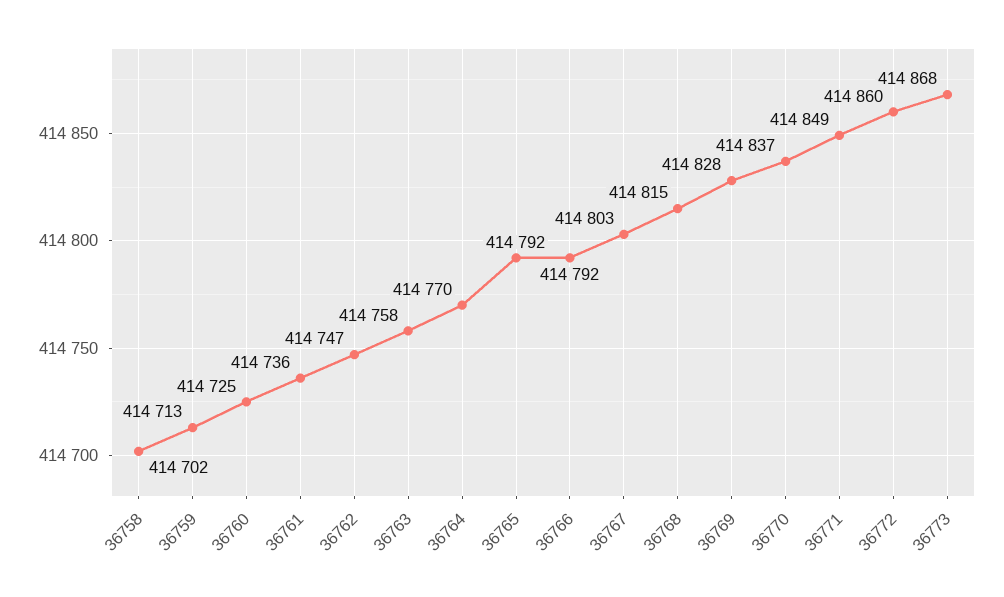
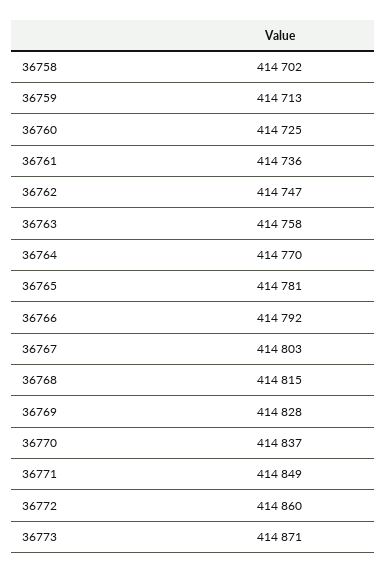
  {
    "36758": 414702,
    "36759": 414713,
    "36760": 414725,
    "36761": 414736,
    "36762": 414747,
    "36763": 414758,
    "36764": 414770,
-   "36765": 414792,
+   "36765": 414781,
    "36766": 414792,
    "36767": 414803,
    "36768": 414815,
    "36769": 414828,
    "36770": 414837,
    "36771": 414849,
    "36772": 414860,
-   "36773": 414868
+   "36773": 414871
  }

